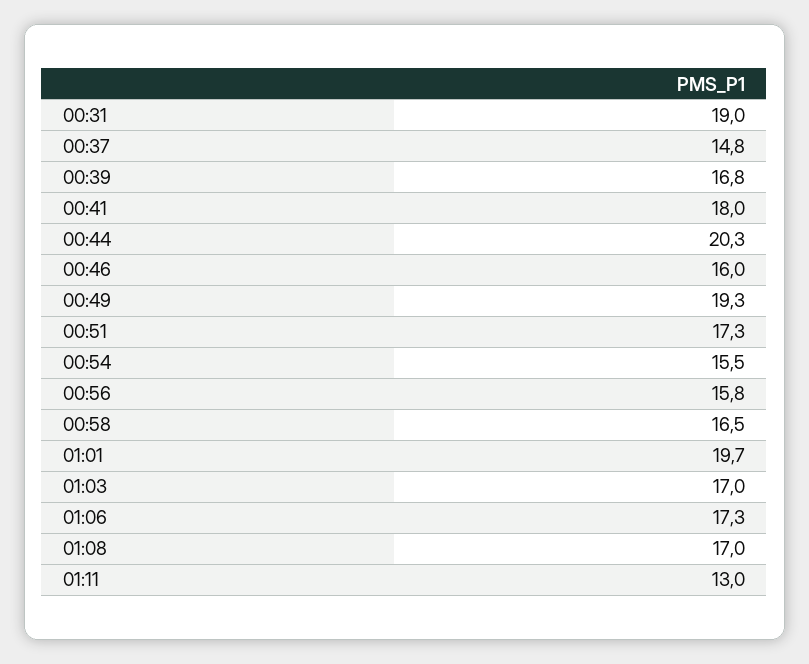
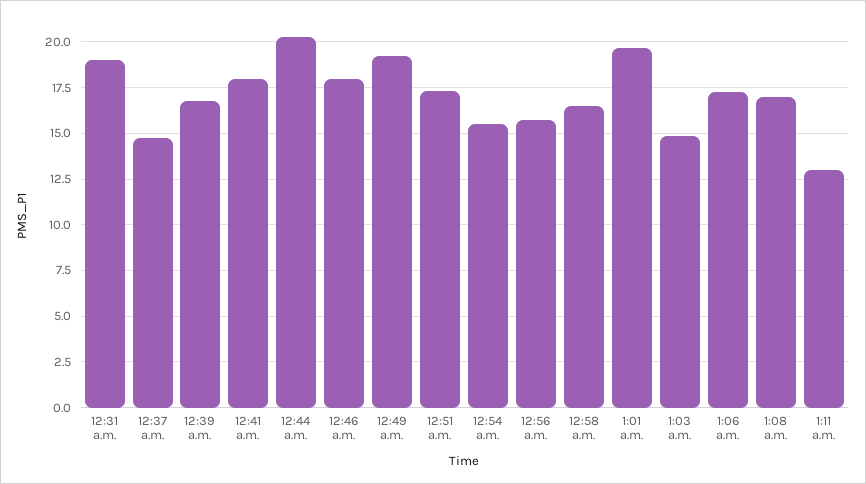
  {
    "00:31": 19,
    "00:37": 14.8,
    "00:39": 16.8,
    "00:41": 18,
    "00:44": 20.3,
-   "00:46": 16,
+   "00:46": 18,
    "00:49": 19.3,
    "00:51": 17.3,
    "00:54": 15.5,
    "00:56": 15.8,
    "00:58": 16.5,
    "01:01": 19.7,
-   "01:03": 17,
+   "01:03": 15,
    "01:06": 17.3,
    "01:08": 17,
    "01:11": 13
  }

